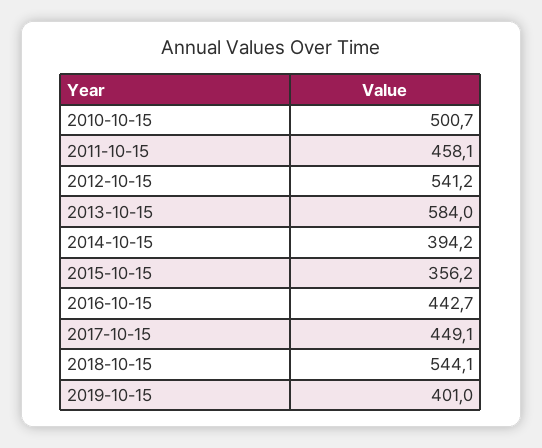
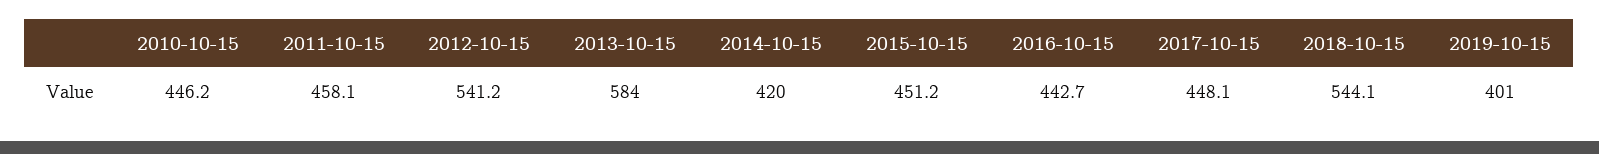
  {
-   "2010-10-15": 500.7,
+   "2010-10-15": 446.2,
    "2011-10-15": 458.1,
    "2012-10-15": 541.2,
    "2013-10-15": 584,
-   "2014-10-15": 394.2,
+   "2014-10-15": 420,
-   "2015-10-15": 356.2,
+   "2015-10-15": 451.2,
    "2016-10-15": 442.7,
-   "2017-10-15": 449.1,
+   "2017-10-15": 448.1,
    "2018-10-15": 544.1,
    "2019-10-15": 401
  }

